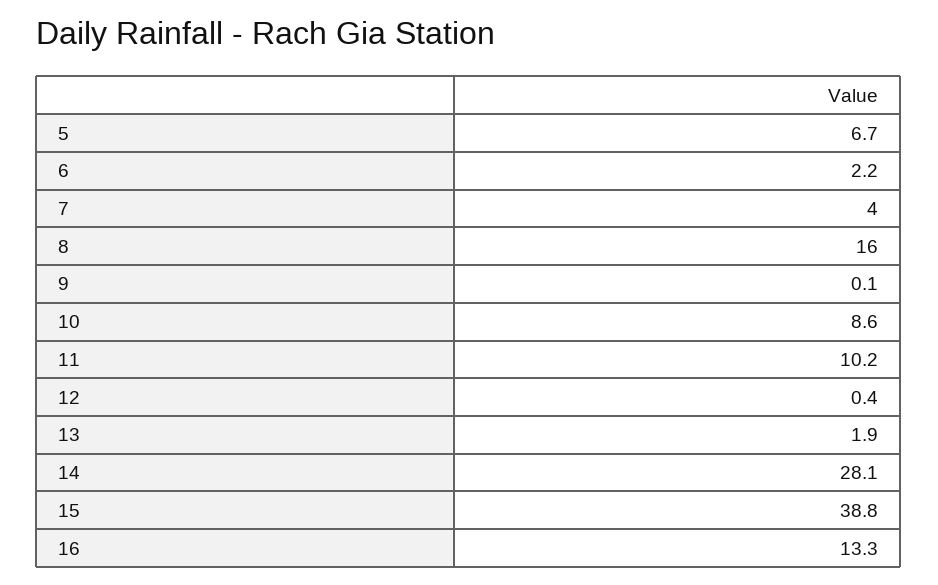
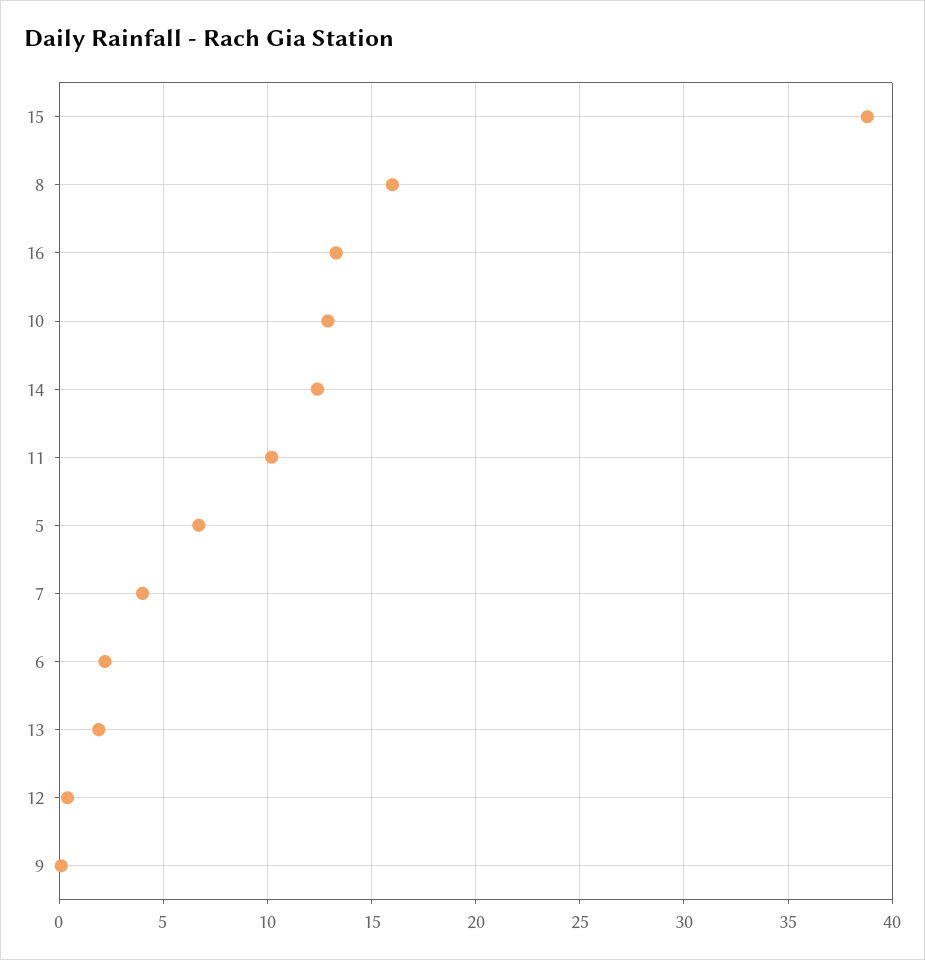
  {
    "5": 6.7,
    "6": 2.2,
    "7": 4,
    "8": 16,
    "9": 0.1,
-   "10": 8.6,
+   "10": 13,
    "11": 10.2,
    "12": 0.4,
    "13": 1.9,
-   "14": 28.1,
+   "14": 12.5,
    "15": 38.8,
    "16": 13.3
  }

